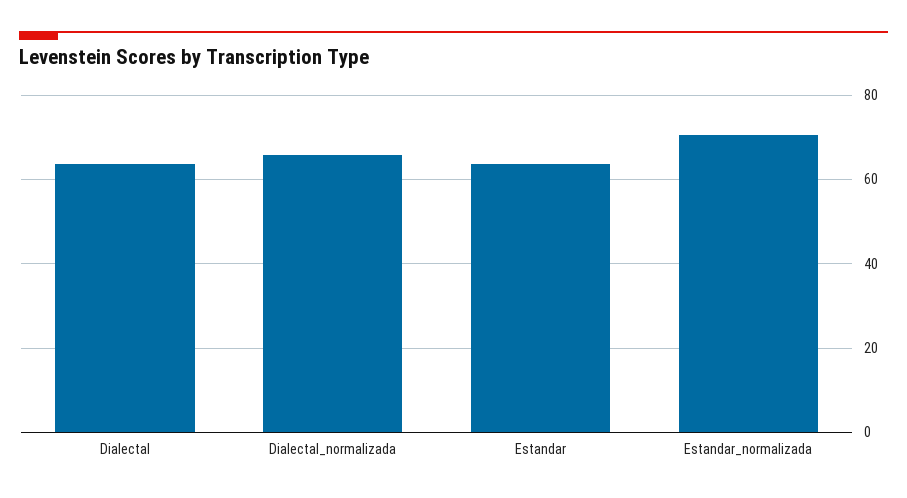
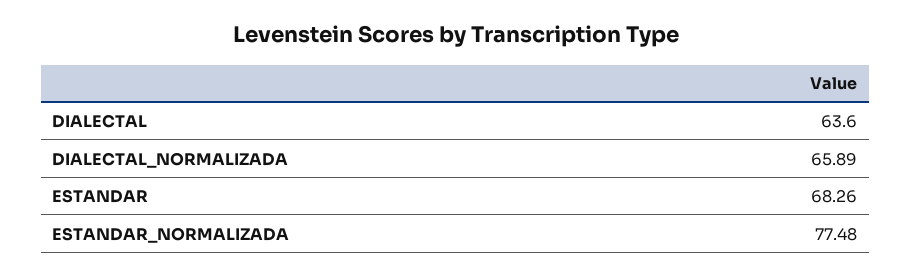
  {
    "Dialectal": 63.6,
    "Dialectal_normalizada": 65.89,
-   "Estandar": 64,
+   "Estandar": 68.26,
-   "Estandar_normalizada": 70
+   "Estandar_normalizada": 77.48
  }

